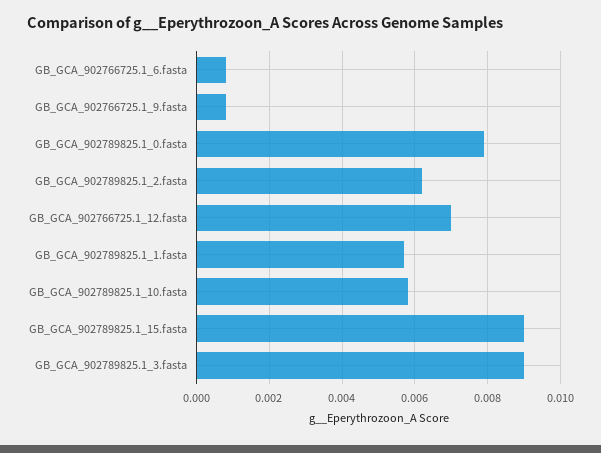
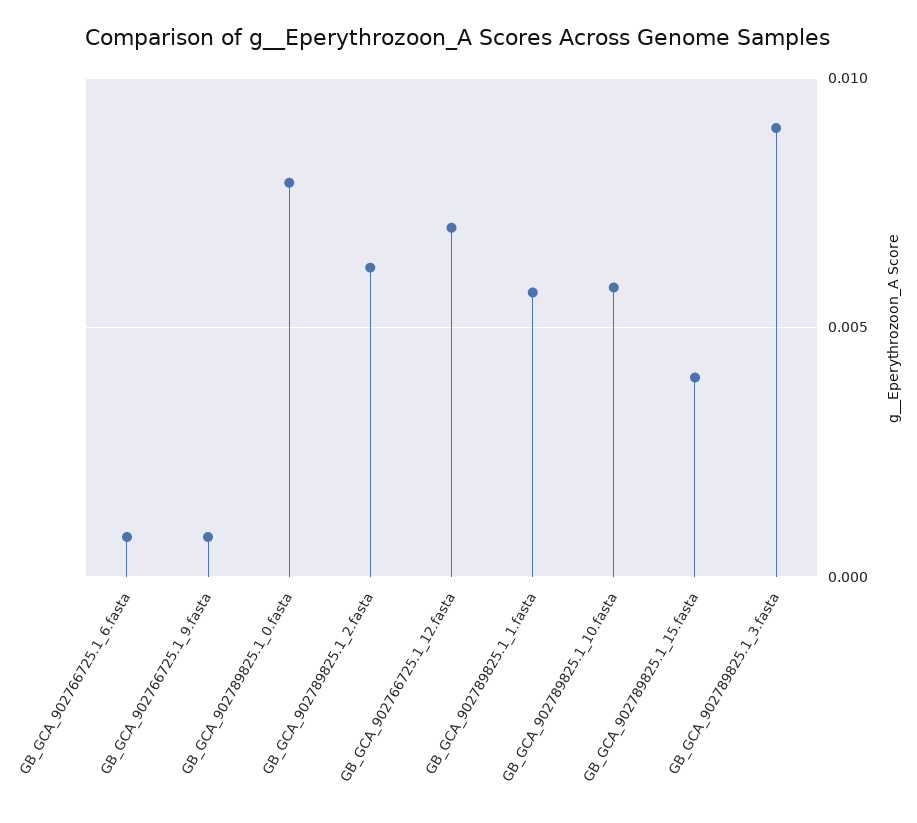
  {
    "GB_GCA_902766725.1_6.fasta": 0.001,
    "GB_GCA_902766725.1_9.fasta": 0.001,
    "GB_GCA_902789825.1_0.fasta": 0.008,
    "GB_GCA_902789825.1_2.fasta": 0.006,
    "GB_GCA_902766725.1_12.fasta": 0.007,
    "GB_GCA_902789825.1_1.fasta": 0.0055,
    "GB_GCA_902789825.1_10.fasta": 0.006,
-   "GB_GCA_902789825.1_15.fasta": 0.009,
+   "GB_GCA_902789825.1_15.fasta": 0.004,
    "GB_GCA_902789825.1_3.fasta": 0.009
  }

